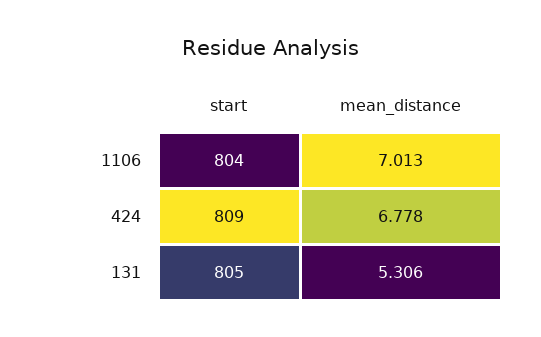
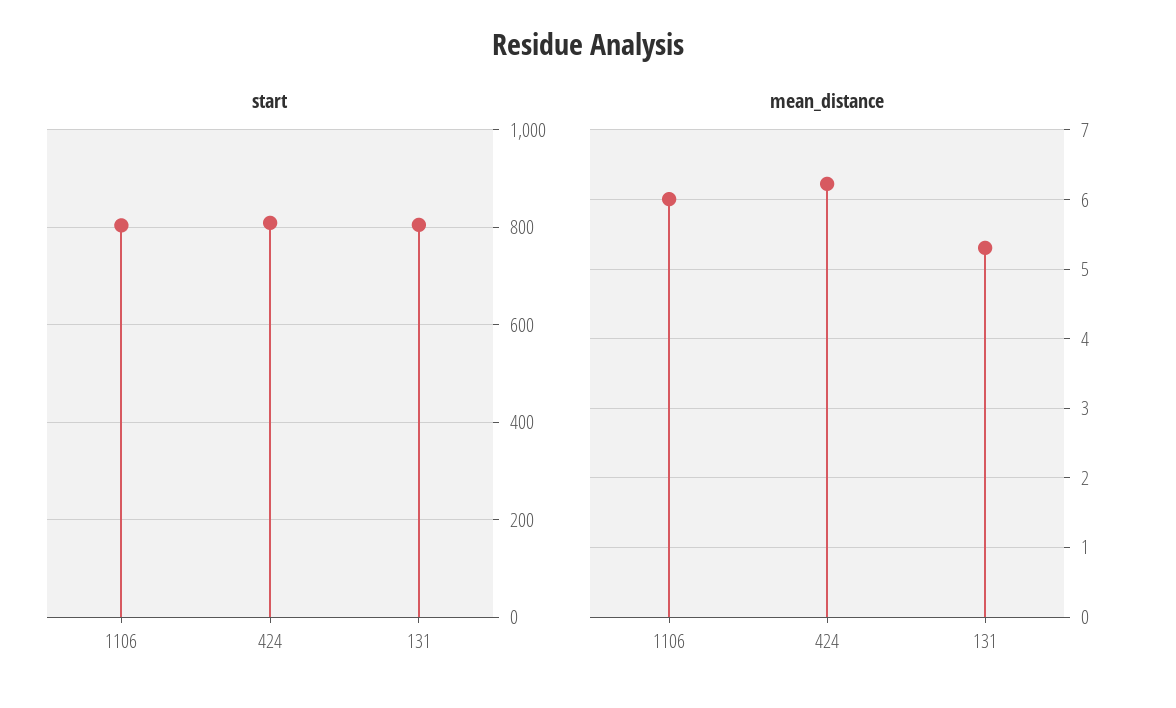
  {
    "start": {
      "1106": 804,
      "424": 809,
      "131": 805
    },
    "mean_distance": {
-     "1106": 7.013,
+     "1106": 6,
-     "424": 6.778,
+     "424": 6.2,
      "131": 5.306
    }
  }

